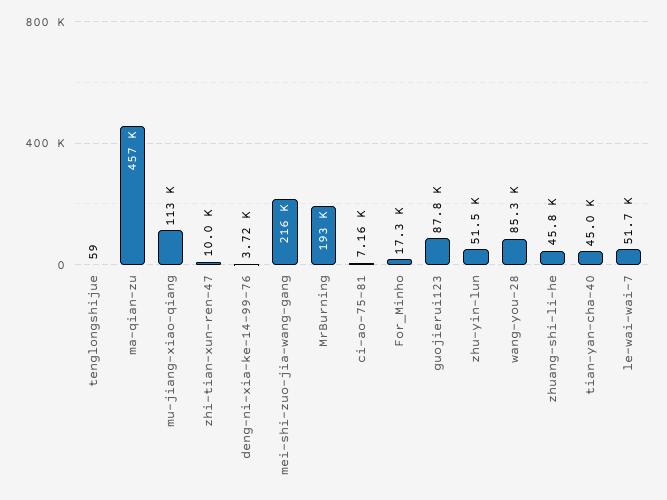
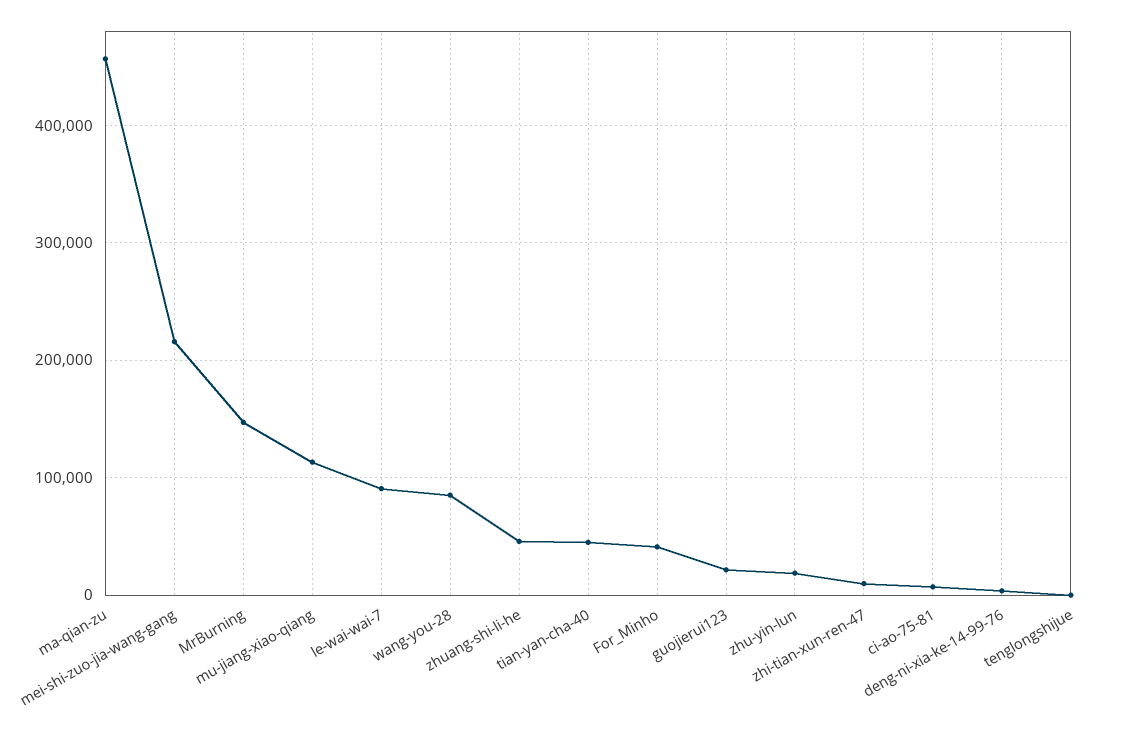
  {
    "tenglongshijue": 59,
    "ma-qian-zu": 457000,
    "mu-jiang-xiao-qiang": 113000,
    "zhi-tian-xun-ren-47": 10000,
    "deng-ni-xia-ke-14-99-76": 3720,
    "mei-shi-zuo-jia-wang-gang": 216000,
-   "MrBurning": 193000,
+   "MrBurning": 150000,
    "ci-ao-75-81": 7160,
-   "For_Minho": 17300,
+   "For_Minho": 40000,
-   "guojierui123": 87800,
+   "guojierui123": 20000,
-   "zhu-yin-lun": 51500,
+   "zhu-yin-lun": 20000,
    "wang-you-28": 85300,
    "zhuang-shi-li-he": 45800,
    "tian-yan-cha-40": 45000,
-   "le-wai-wai-7": 51700
+   "le-wai-wai-7": 90000
  }

